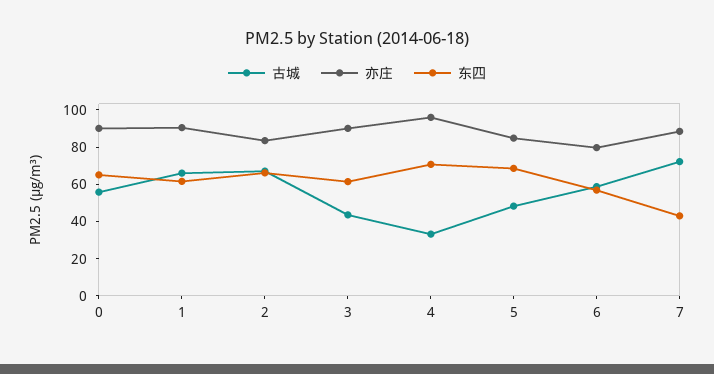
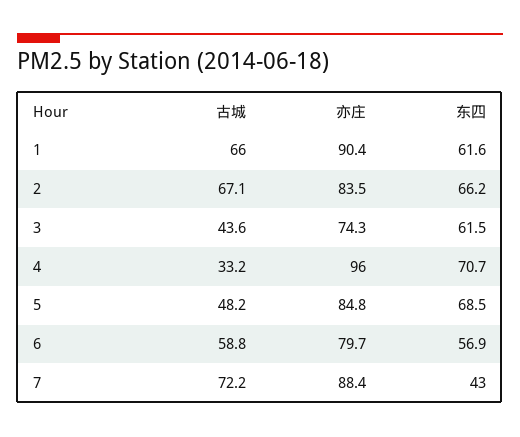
  {
    "古城": {
-     "0": 55,
      "1": 66,
      "2": 67.1,
      "3": 43.6,
      "4": 33.2,
      "5": 48.2,
      "6": 58.8,
      "7": 72.2
    },
    "亦庄": {
-     "0": 90,
      "1": 90.4,
      "2": 83.5,
-     "3": 90,
+     "3": 74.3,
      "4": 96,
      "5": 84.8,
      "6": 79.7,
      "7": 88.4
    },
    "东四": {
-     "0": 65,
      "1": 61.6,
      "2": 66.2,
      "3": 61.5,
      "4": 70.7,
      "5": 68.5,
      "6": 56.9,
      "7": 43
    }
  }

